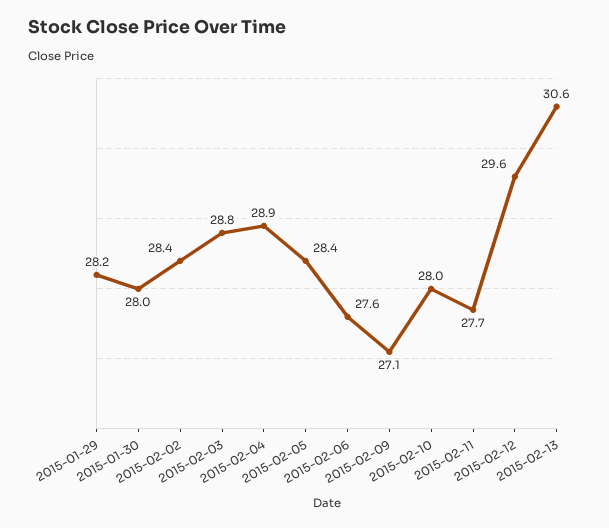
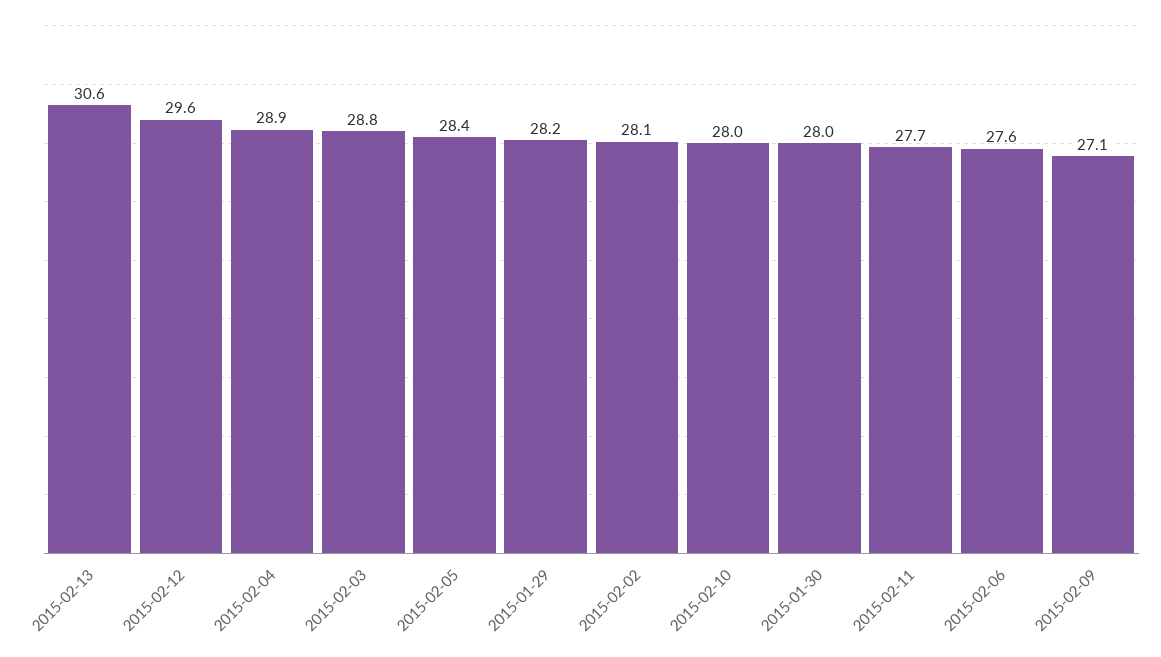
  {
    "2015-01-29": 28.2,
    "2015-01-30": 28,
-   "2015-02-02": 28.4,
+   "2015-02-02": 28.1,
    "2015-02-03": 28.8,
    "2015-02-04": 28.9,
    "2015-02-05": 28.4,
    "2015-02-06": 27.6,
    "2015-02-09": 27.1,
    "2015-02-10": 28,
    "2015-02-11": 27.7,
    "2015-02-12": 29.6,
    "2015-02-13": 30.6
  }

